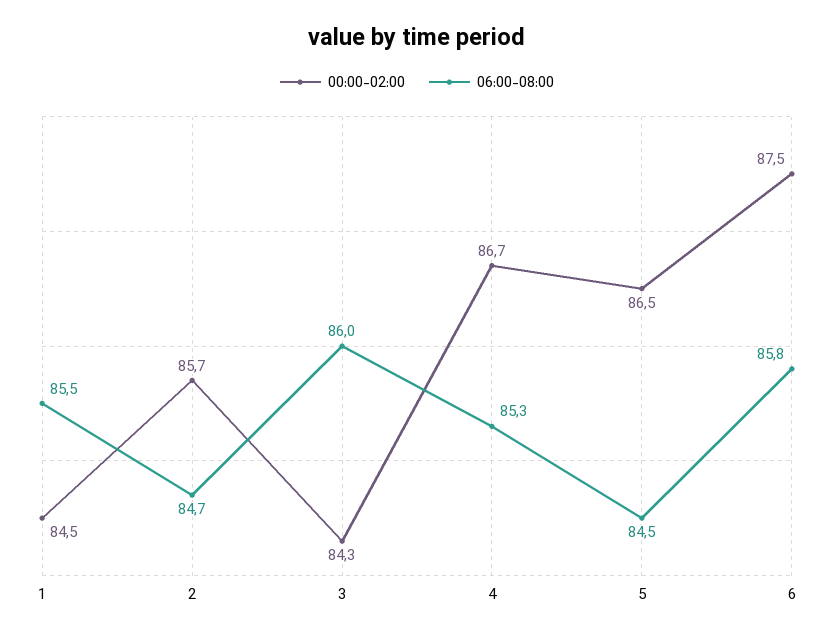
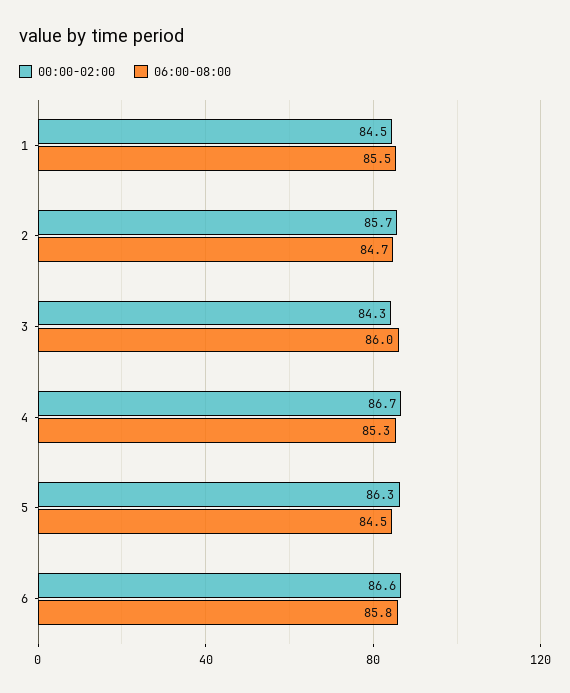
  {
    "00:00-02:00": {
      "1": 84.5,
      "2": 85.7,
      "3": 84.3,
      "4": 86.7,
-     "5": 86.5,
+     "5": 86.3,
-     "6": 87.5
+     "6": 86.6
    },
    "06:00-08:00": {
      "1": 85.5,
      "2": 84.7,
      "3": 86,
      "4": 85.3,
      "5": 84.5,
      "6": 85.8
    }
  }

